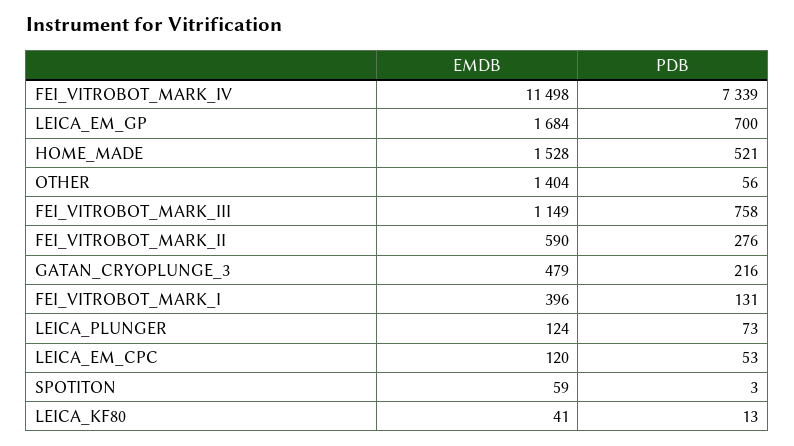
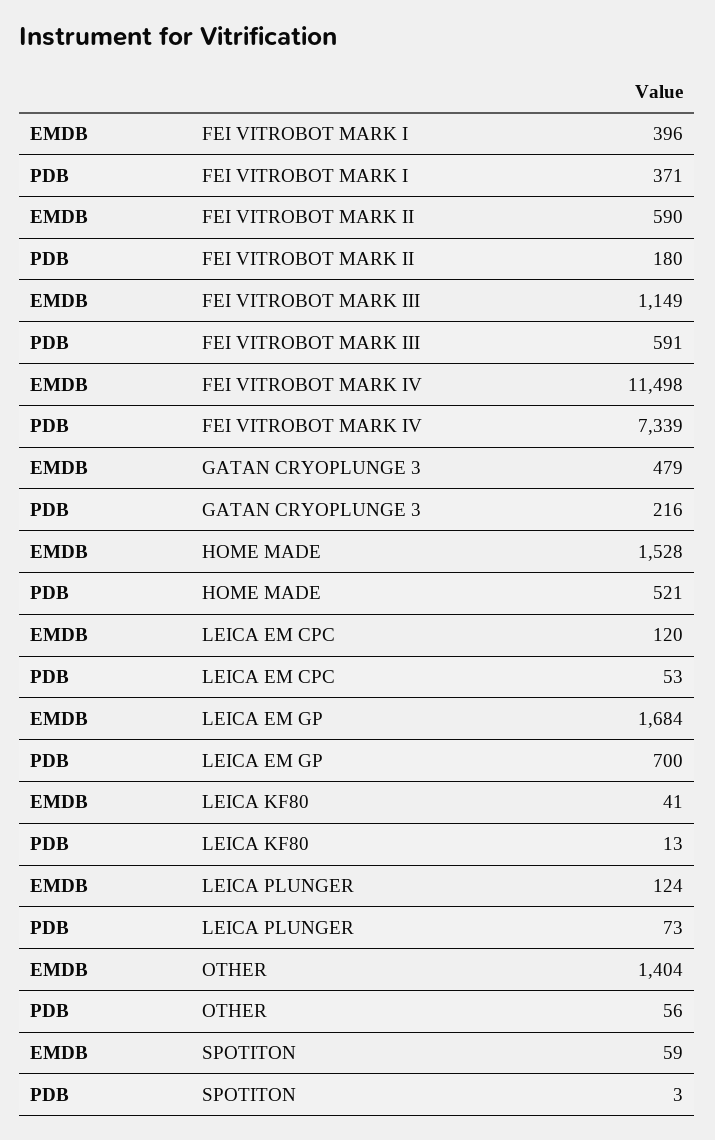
  {
    "EMDB": {
      "FEI_VITROBOT_MARK_IV": 11498,
      "LEICA_EM_GP": 1684,
      "HOME_MADE": 1528,
      "OTHER": 1404,
      "FEI_VITROBOT_MARK_III": 1149,
      "FEI_VITROBOT_MARK_II": 590,
      "GATAN_CRYOPLUNGE_3": 479,
      "FEI_VITROBOT_MARK_I": 396,
      "LEICA_PLUNGER": 124,
      "LEICA_EM_CPC": 120,
      "SPOTITON": 59,
      "LEICA_KF80": 41
    },
    "PDB": {
      "FEI_VITROBOT_MARK_IV": 7339,
      "LEICA_EM_GP": 700,
      "HOME_MADE": 521,
      "OTHER": 56,
-     "FEI_VITROBOT_MARK_III": 758,
+     "FEI_VITROBOT_MARK_III": 591,
-     "FEI_VITROBOT_MARK_II": 276,
+     "FEI_VITROBOT_MARK_II": 180,
      "GATAN_CRYOPLUNGE_3": 216,
-     "FEI_VITROBOT_MARK_I": 131,
+     "FEI_VITROBOT_MARK_I": 371,
      "LEICA_PLUNGER": 73,
      "LEICA_EM_CPC": 53,
      "SPOTITON": 3,
      "LEICA_KF80": 13
    }
  }

